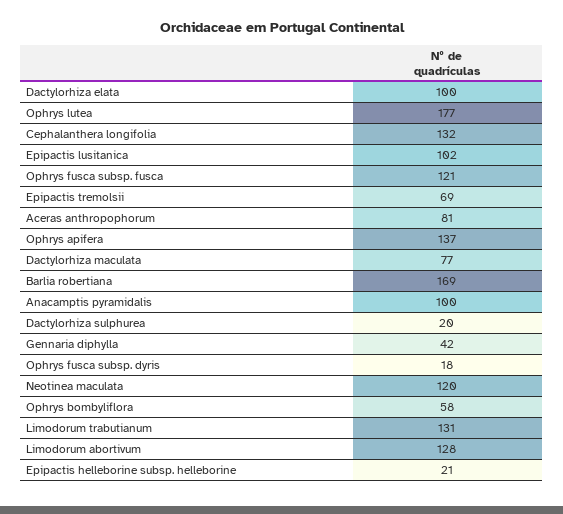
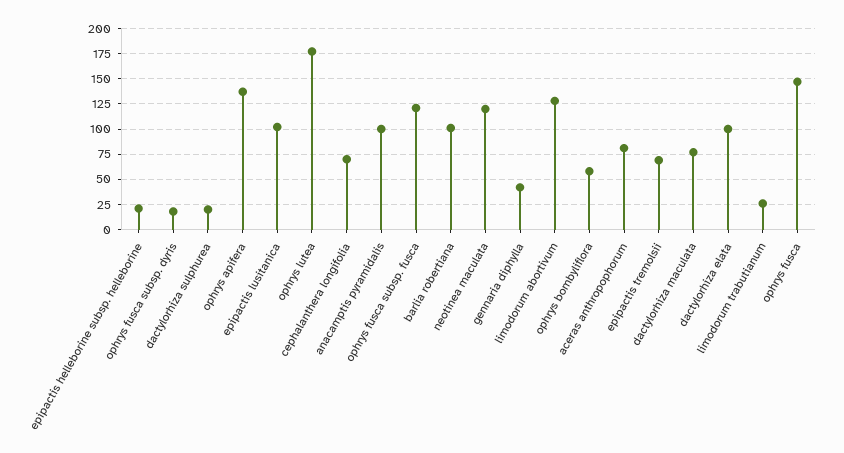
  {
    "Dactylorhiza elata": 100,
    "Ophrys lutea": 177,
-   "Cephalanthera longifolia": 132,
+   "Cephalanthera longifolia": 75,
    "Epipactis lusitanica": 102,
    "Ophrys fusca subsp. fusca": 121,
    "Epipactis tremolsii": 69,
    "Aceras anthropophorum": 81,
    "Ophrys apifera": 137,
    "Dactylorhiza maculata": 77,
-   "Barlia robertiana": 169,
+   "Barlia robertiana": 100,
    "Anacamptis pyramidalis": 100,
    "Dactylorhiza sulphurea": 20,
    "Gennaria diphylla": 42,
    "Ophrys fusca subsp. dyris": 18,
    "Neotinea maculata": 120,
    "Ophrys bombyliflora": 58,
-   "Limodorum trabutianum": 131,
+   "Limodorum trabutianum": 25,
    "Limodorum abortivum": 128,
-   "Epipactis helleborine subsp. helleborine": 21
+   "Epipactis helleborine subsp. helleborine": 21,
+   "ophrys fusca": 150
  }

